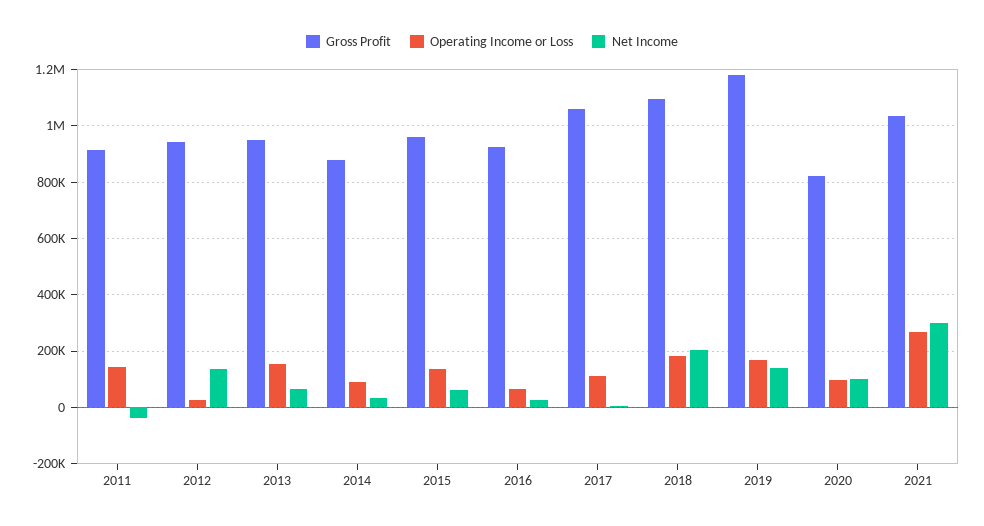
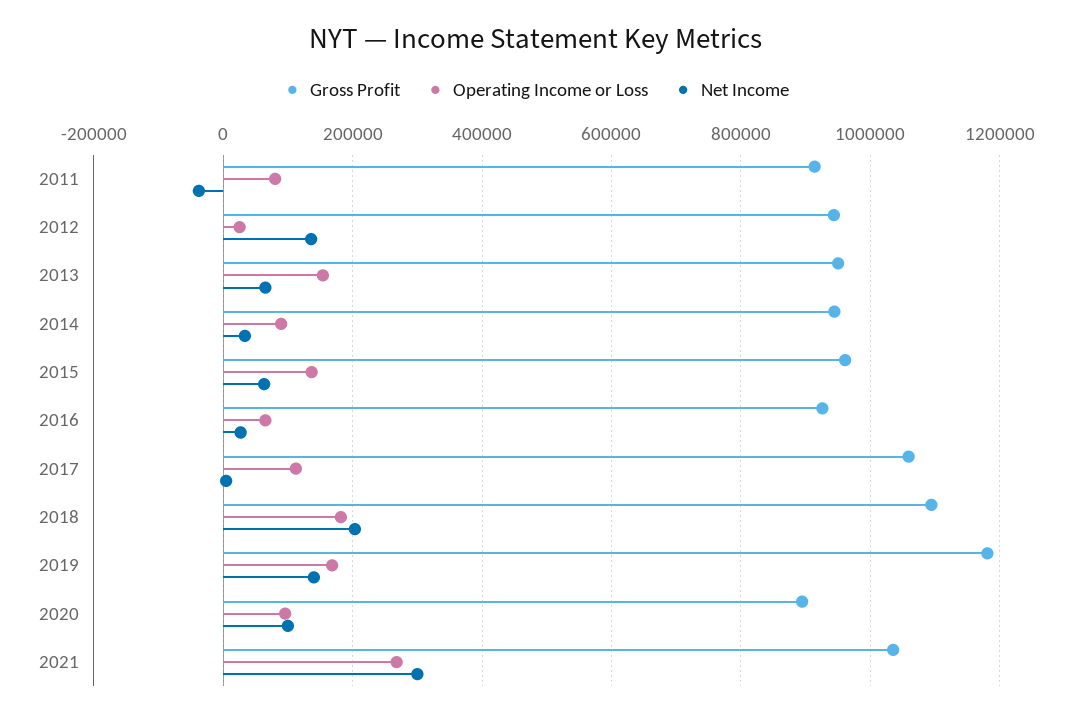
  {
    "Gross Profit": {
      "2011": 920000,
      "2012": 940000,
      "2013": 960000,
-     "2014": 875000,
+     "2014": 940000,
      "2015": 960000,
      "2016": 920000,
      "2017": 1060000,
      "2018": 1100000,
      "2019": 1180000,
-     "2020": 825000,
+     "2020": 900000,
      "2021": 1040000
    },
    "Operating Income or Loss": {
-     "2011": 150000,
+     "2011": 80000,
      "2012": 20000,
      "2013": 160000,
      "2014": 80000,
      "2015": 140000,
      "2016": 60000,
      "2017": 120000,
      "2018": 180000,
      "2019": 160000,
      "2020": 100000,
      "2021": 260000
    },
    "Net Income": {
      "2011": -40000,
      "2012": 140000,
      "2013": 60000,
      "2014": 40000,
      "2015": 60000,
      "2016": 20000,
      "2017": 0,
      "2018": 200000,
      "2019": 140000,
      "2020": 100000,
      "2021": 300000
    }
  }

